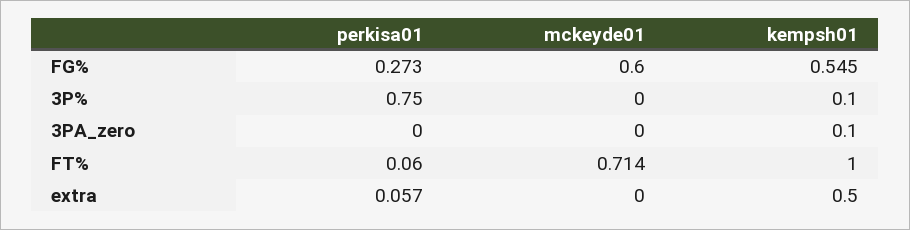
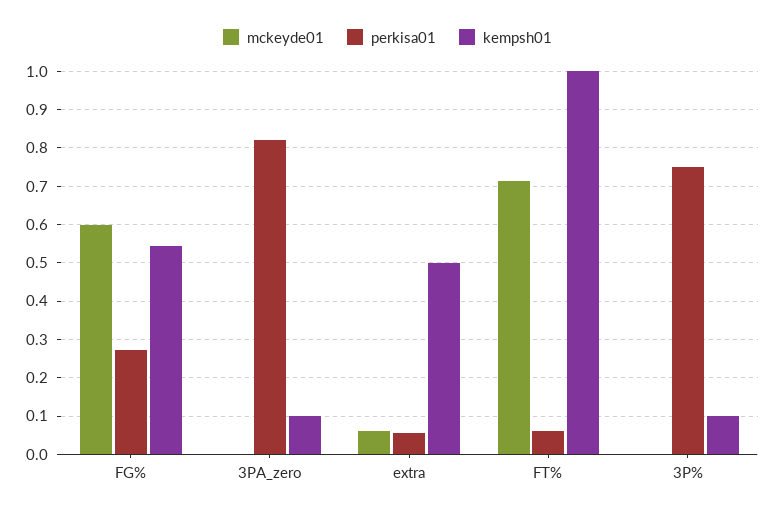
  {
    "perkisa01": {
      "FG%": 0.273,
      "3P%": 0.75,
-     "3PA_zero": 0,
+     "3PA_zero": 0.82,
      "FT%": 0.06,
      "extra": 0.057
    },
    "mckeyde01": {
      "FG%": 0.6,
      "3P%": 0,
      "3PA_zero": 0,
      "FT%": 0.714,
-     "extra": 0
+     "extra": 0.06
    },
    "kempsh01": {
      "FG%": 0.545,
      "3P%": 0.1,
      "3PA_zero": 0.1,
      "FT%": 1,
      "extra": 0.5
    }
  }

